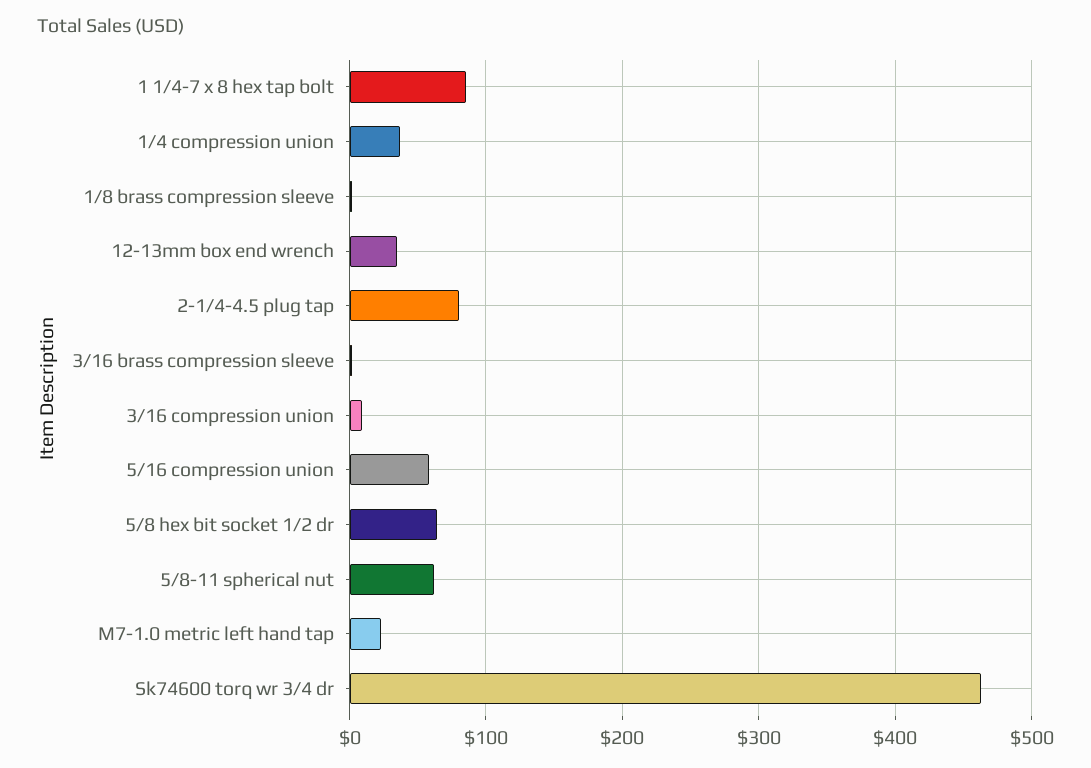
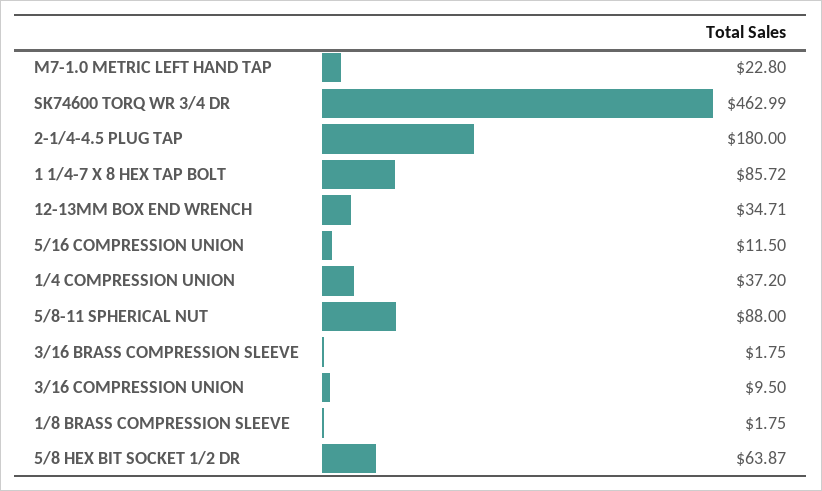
  {
    "1 1/4-7 x 8 hex tap bolt": 85.72,
    "1/4 compression union": 37.2,
    "1/8 brass compression sleeve": 1.75,
    "12-13mm box end wrench": 34.71,
-   "2-1/4-4.5 plug tap": 80,
+   "2-1/4-4.5 plug tap": 180,
    "3/16 brass compression sleeve": 1.75,
    "3/16 compression union": 9.5,
-   "5/16 compression union": 60,
+   "5/16 compression union": 11.5,
    "5/8 hex bit socket 1/2 dr": 63.87,
-   "5/8-11 spherical nut": 60,
+   "5/8-11 spherical nut": 88,
    "M7-1.0 metric left hand tap": 22.8,
    "Sk74600 torq wr 3/4 dr": 462.99
  }

